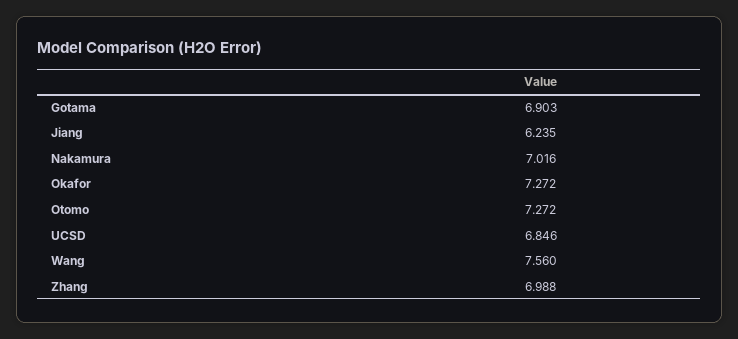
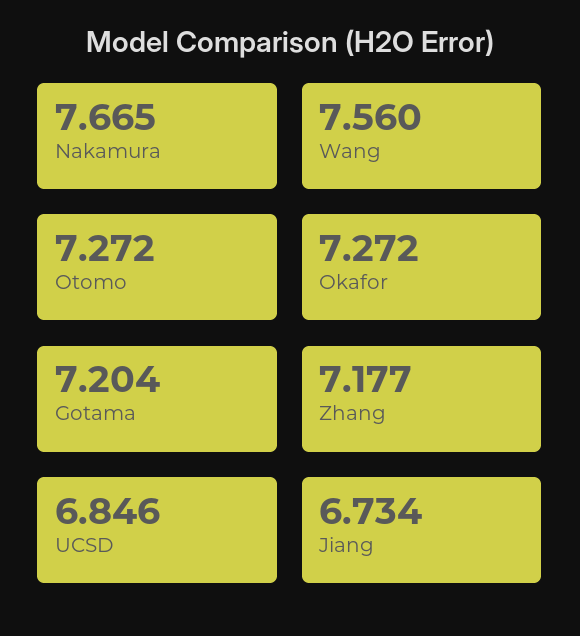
  {
-   "Gotama": 6.903,
+   "Gotama": 7.204,
-   "Jiang": 6.235,
+   "Jiang": 6.734,
-   "Nakamura": 7.016,
+   "Nakamura": 7.665,
    "Okafor": 7.272,
    "Otomo": 7.272,
    "UCSD": 6.846,
    "Wang": 7.56,
-   "Zhang": 6.988
+   "Zhang": 7.177
  }

